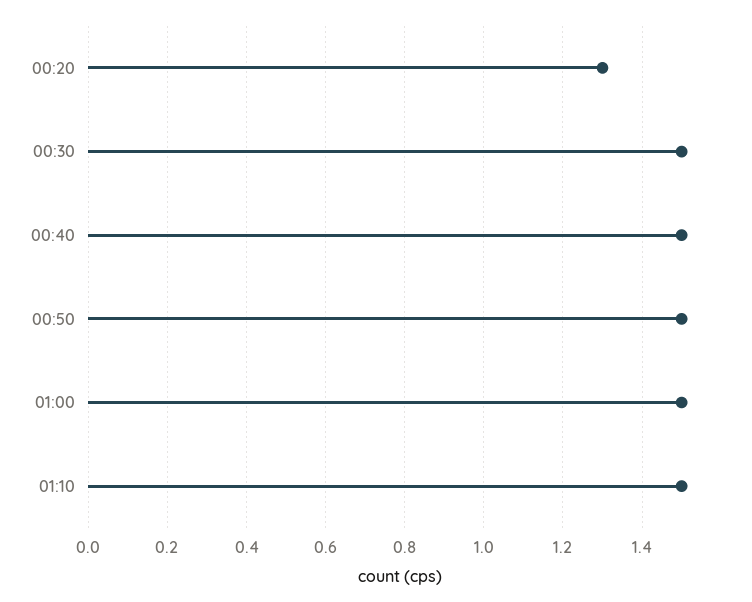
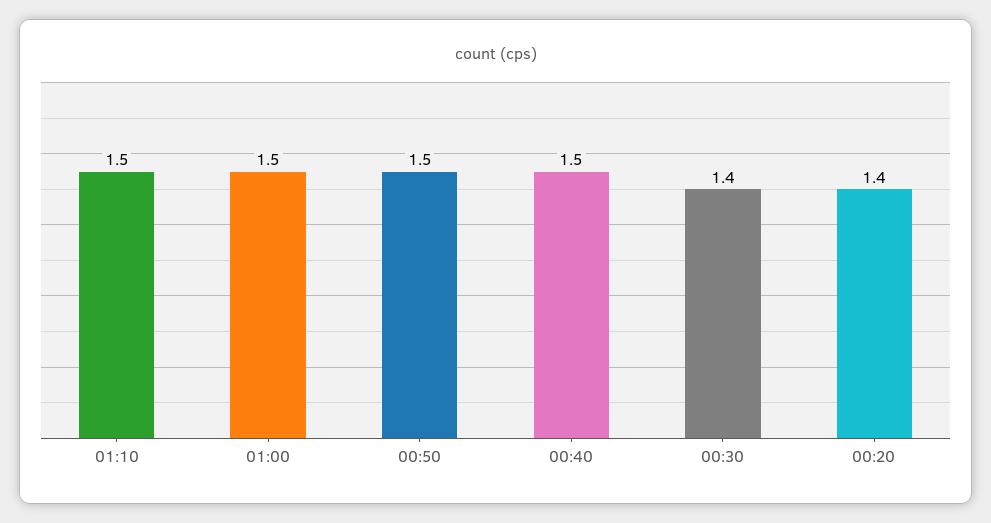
  {
-   "00:20": 1.3,
+   "00:20": 1.4,
-   "00:30": 1.5,
+   "00:30": 1.4,
    "00:40": 1.5,
    "00:50": 1.5,
    "01:00": 1.5,
    "01:10": 1.5
  }

